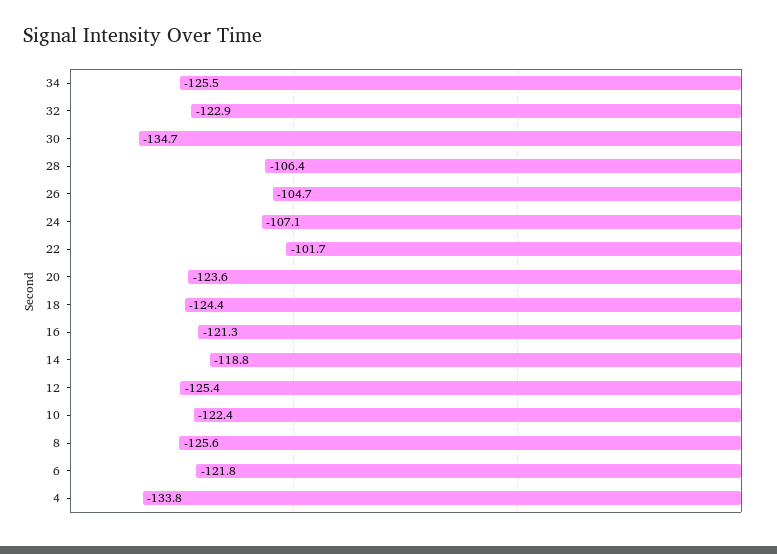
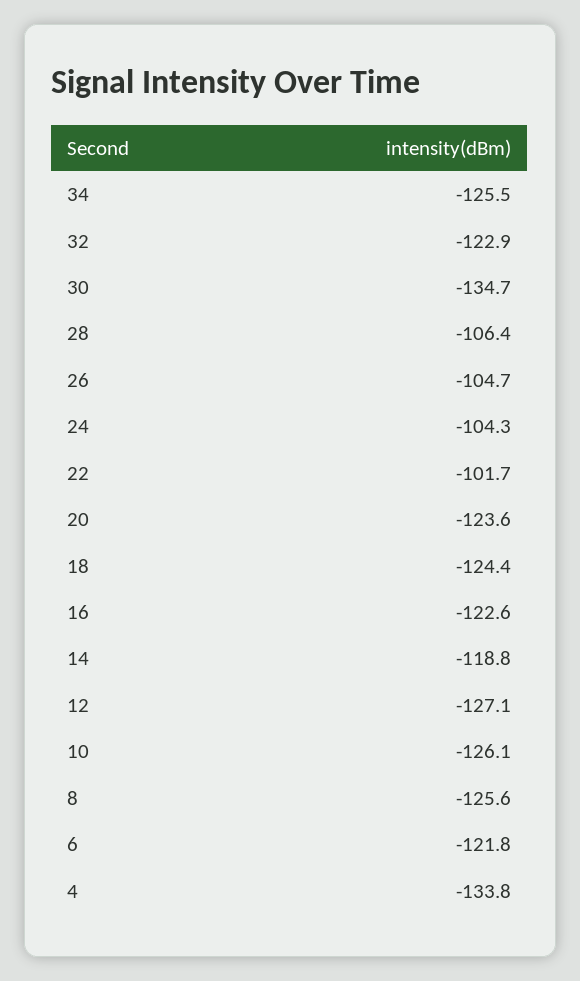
  {
    "34": -125.5,
    "32": -122.9,
    "30": -134.7,
    "28": -106.4,
    "26": -104.7,
-   "24": -107.1,
+   "24": -104.3,
    "22": -101.7,
    "20": -123.6,
    "18": -124.4,
-   "16": -121.3,
+   "16": -122.6,
    "14": -118.8,
-   "12": -125.4,
+   "12": -127.1,
-   "10": -122.4,
+   "10": -126.1,
    "8": -125.6,
    "6": -121.8,
    "4": -133.8
  }

